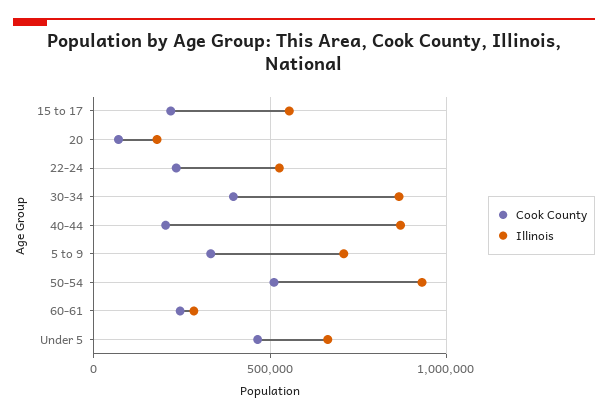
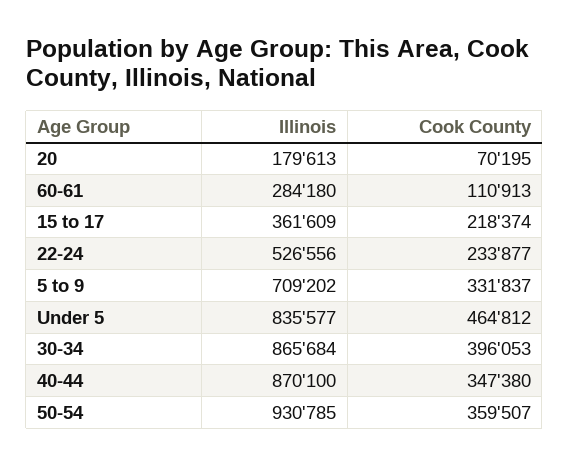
  {
    "Cook County": {
      "15 to 17": 218374,
      "20": 70195,
      "22-24": 233877,
      "30-34": 396053,
-     "40-44": 200000,
+     "40-44": 347380,
      "5 to 9": 331837,
-     "50-54": 500000,
+     "50-54": 359507,
-     "60-61": 250000,
+     "60-61": 110913,
      "Under 5": 464812
    },
    "Illinois": {
-     "15 to 17": 550000,
+     "15 to 17": 361609,
      "20": 179613,
      "22-24": 526556,
      "30-34": 865684,
      "40-44": 870100,
      "5 to 9": 709202,
      "50-54": 930785,
      "60-61": 284180,
-     "Under 5": 650000
+     "Under 5": 835577
    }
  }

